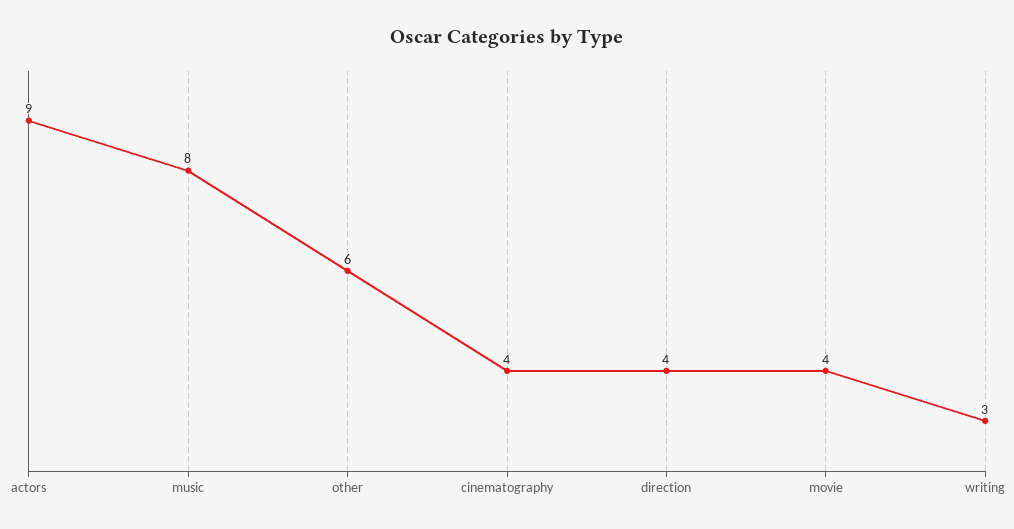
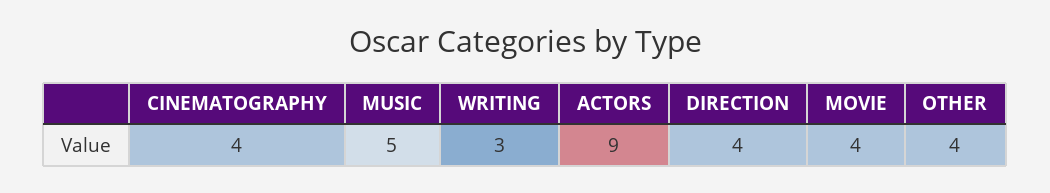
  {
    "actors": 9,
-   "music": 8,
+   "music": 5,
-   "other": 6,
+   "other": 4,
    "cinematography": 4,
    "direction": 4,
    "movie": 4,
    "writing": 3
  }

